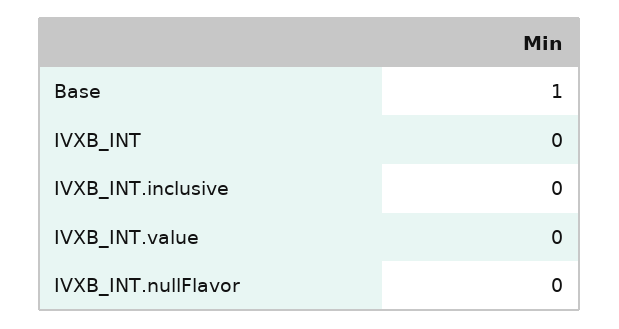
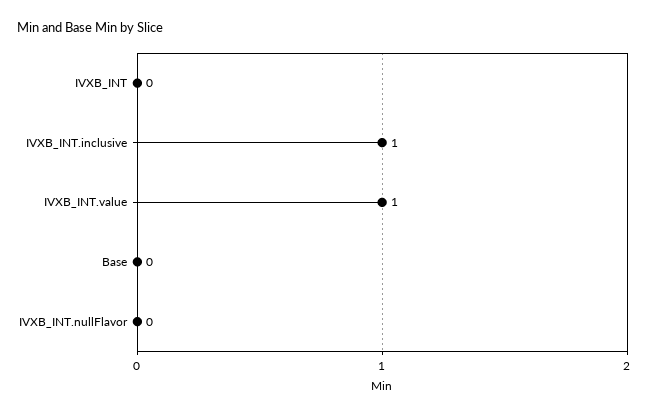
  {
-   "Base": 1,
+   "Base": 0,
    "IVXB_INT": 0,
-   "IVXB_INT.inclusive": 0,
+   "IVXB_INT.inclusive": 1,
-   "IVXB_INT.value": 0,
+   "IVXB_INT.value": 1,
    "IVXB_INT.nullFlavor": 0
  }

